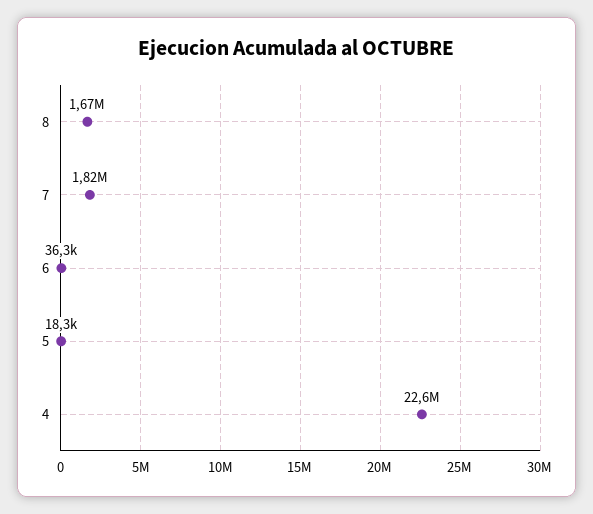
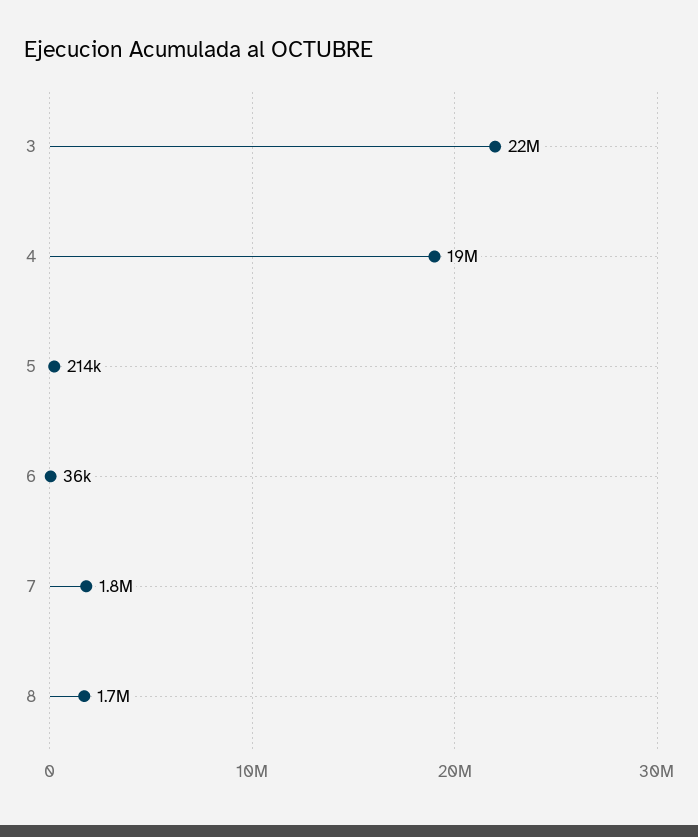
  {
    "8": 1670000,
    "7": 1820000,
    "6": 36300,
-   "5": 18300,
+   "5": 214000,
-   "4": 22600000
+   "4": 19000000,
+   "3": 22000000
  }

